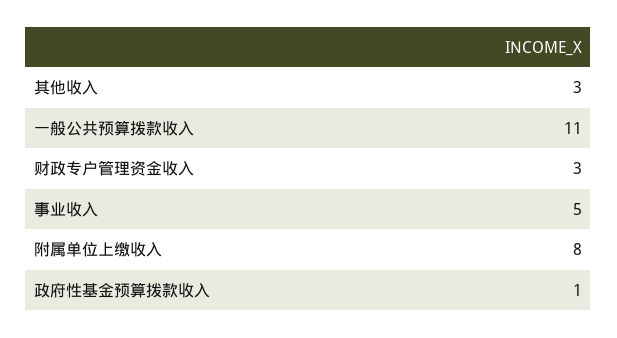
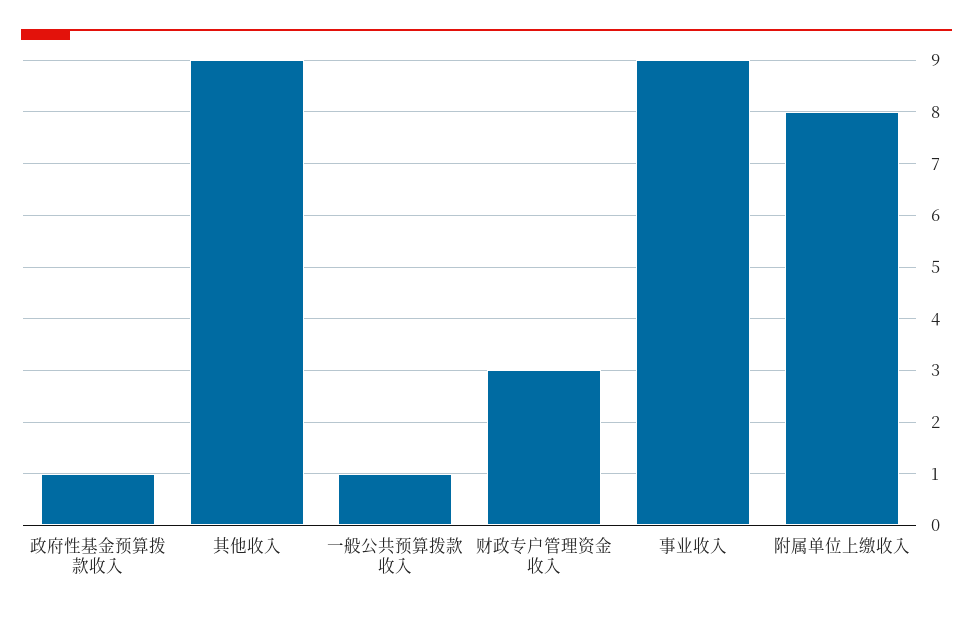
  {
-   "其他收入": 3,
+   "其他收入": 9,
-   "一般公共预算拨款收入": 11,
+   "一般公共预算拨款收入": 1,
    "财政专户管理资金收入": 3,
-   "事业收入": 5,
+   "事业收入": 9,
    "附属单位上缴收入": 8,
    "政府性基金预算拨款收入": 1
  }

